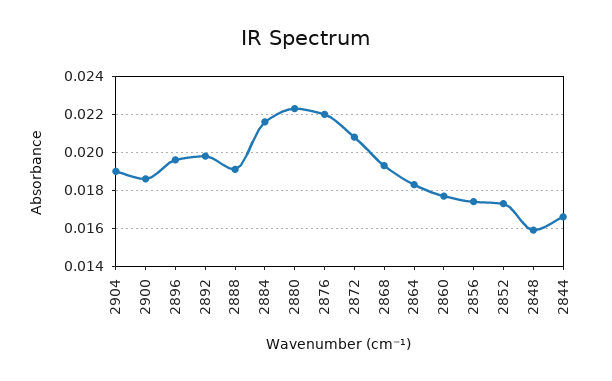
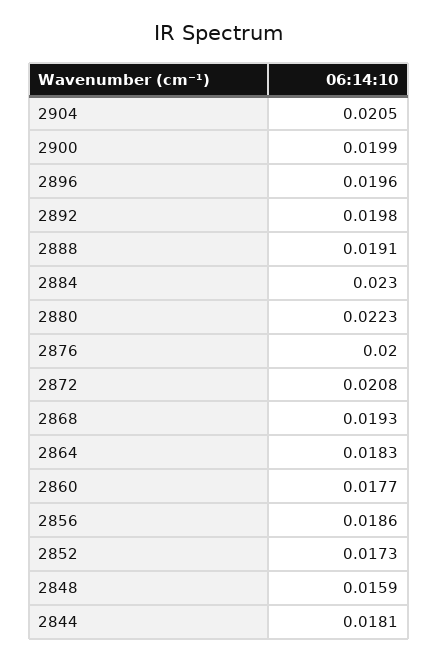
  {
-   "2904": 0.019,
+   "2904": 0.0205,
-   "2900": 0.0185,
+   "2900": 0.0199,
    "2896": 0.0196,
    "2892": 0.0198,
    "2888": 0.0191,
-   "2884": 0.0215,
+   "2884": 0.023,
    "2880": 0.0223,
-   "2876": 0.022,
+   "2876": 0.02,
    "2872": 0.0208,
    "2868": 0.0193,
    "2864": 0.0183,
    "2860": 0.0177,
-   "2856": 0.0175,
+   "2856": 0.0186,
    "2852": 0.0173,
    "2848": 0.0159,
-   "2844": 0.0165
+   "2844": 0.0181
  }

